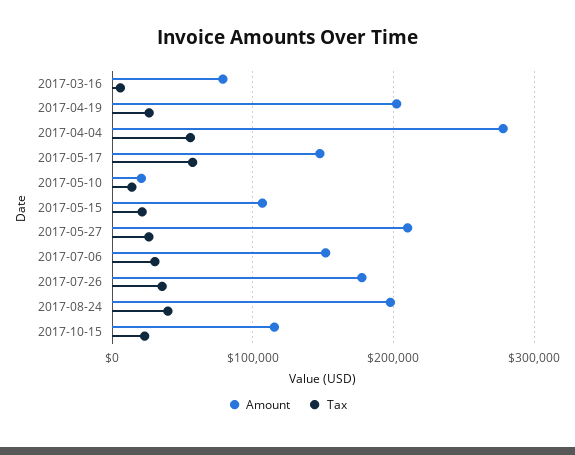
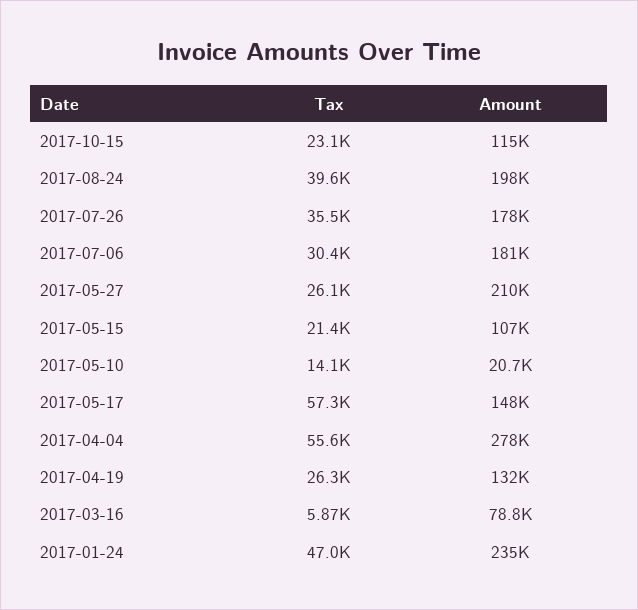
  {
    "Amount": {
      "2017-03-16": 78800,
-     "2017-04-19": 200000,
+     "2017-04-19": 132000,
      "2017-04-04": 278000,
      "2017-05-17": 148000,
      "2017-05-10": 20700,
      "2017-05-15": 107000,
      "2017-05-27": 210000,
-     "2017-07-06": 150000,
+     "2017-07-06": 181000,
      "2017-07-26": 178000,
      "2017-08-24": 198000,
-     "2017-10-15": 115000
+     "2017-10-15": 115000,
+     "2017-01-24": 235000
    },
    "Tax": {
      "2017-03-16": 5870,
      "2017-04-19": 26300,
      "2017-04-04": 55600,
      "2017-05-17": 57300,
      "2017-05-10": 14100,
      "2017-05-15": 21400,
      "2017-05-27": 26100,
      "2017-07-06": 30400,
      "2017-07-26": 35500,
      "2017-08-24": 39600,
-     "2017-10-15": 23100
+     "2017-10-15": 23100,
+     "2017-01-24": 47000
    }
  }

